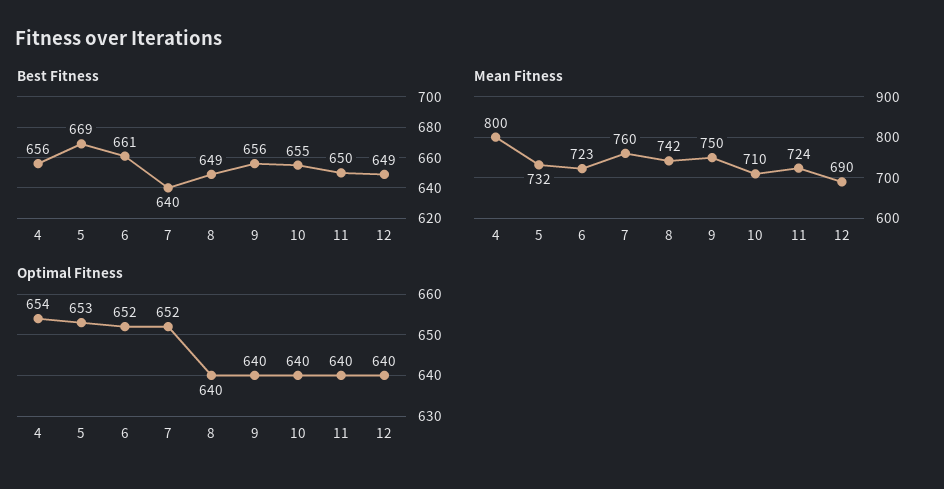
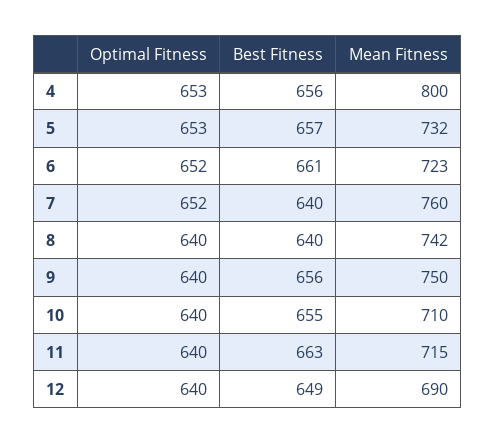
  {
    "Best Fitness": {
      "4": 656,
-     "5": 669,
+     "5": 657,
      "6": 661,
      "7": 640,
-     "8": 649,
+     "8": 640,
      "9": 656,
      "10": 655,
-     "11": 650,
+     "11": 663,
      "12": 649
    },
    "Mean Fitness": {
      "4": 800,
      "5": 732,
      "6": 723,
      "7": 760,
      "8": 742,
      "9": 750,
      "10": 710,
-     "11": 724,
+     "11": 715,
      "12": 690
    },
    "Optimal Fitness": {
-     "4": 654,
+     "4": 653,
      "5": 653,
      "6": 652,
      "7": 652,
      "8": 640,
      "9": 640,
      "10": 640,
      "11": 640,
      "12": 640
    }
  }

